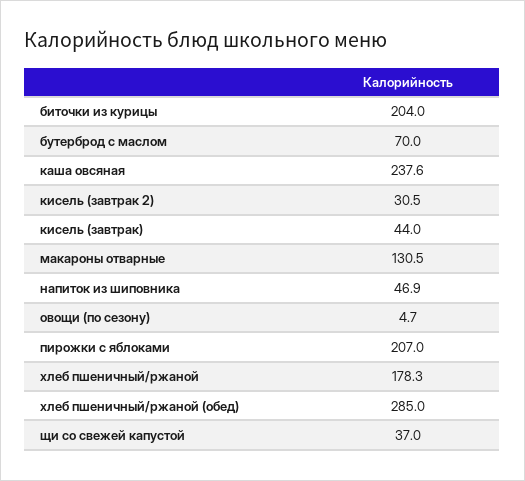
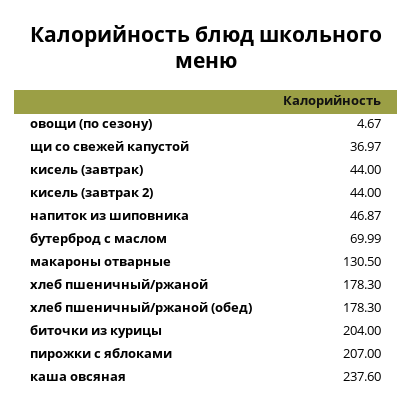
  {
    "биточки из курицы": 204,
    "бутерброд с маслом": 69.99,
    "каша овсяная": 237.6,
-   "кисель (завтрак 2)": 30.5,
+   "кисель (завтрак 2)": 44,
    "кисель (завтрак)": 44,
    "макароны отварные": 130.5,
    "напиток из шиповника": 46.87,
    "овощи (по сезону)": 4.67,
    "пирожки с яблоками": 207,
    "хлеб пшеничный/ржаной": 178.3,
-   "хлеб пшеничный/ржаной (обед)": 285,
+   "хлеб пшеничный/ржаной (обед)": 178.3,
    "щи со свежей капустой": 36.97
  }

